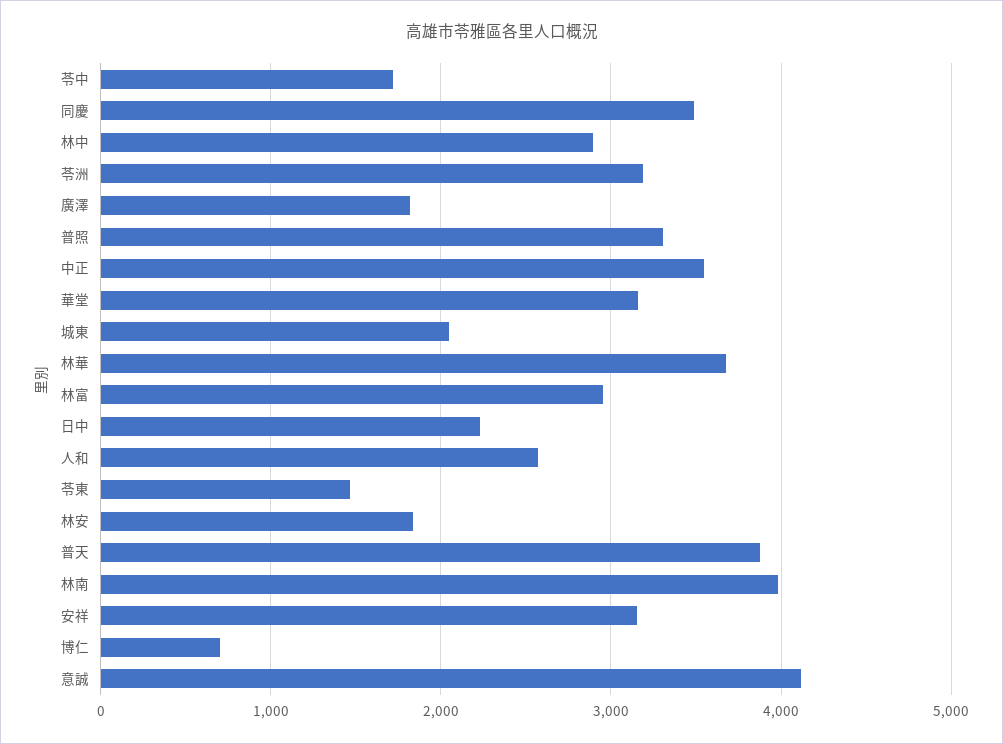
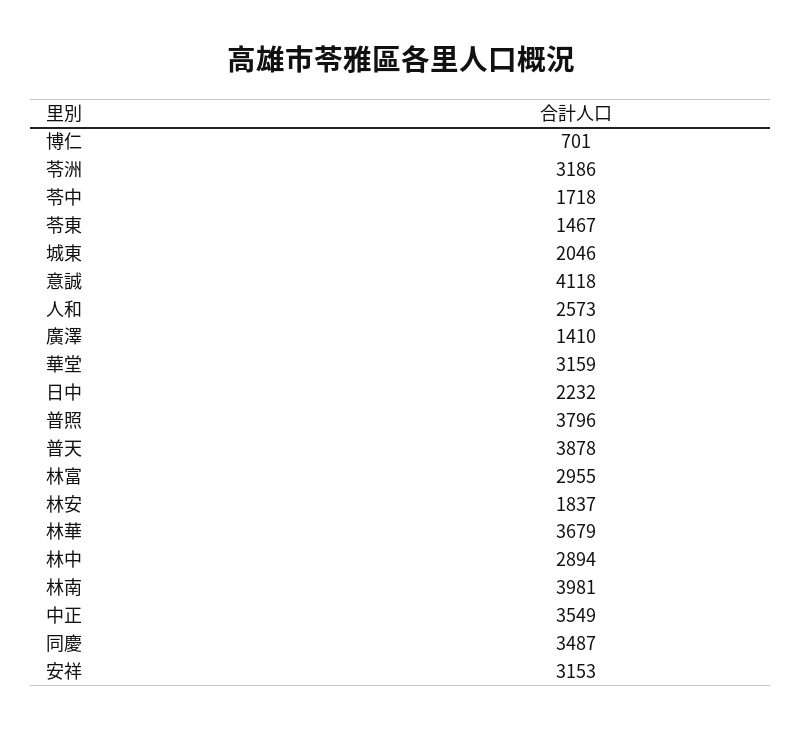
  {
    "苓中": 1718,
    "同慶": 3487,
    "林中": 2894,
    "苓洲": 3186,
-   "廣澤": 1800,
+   "廣澤": 1410,
-   "普照": 3300,
+   "普照": 3796,
    "中正": 3549,
    "華堂": 3159,
    "城東": 2046,
    "林華": 3679,
    "林富": 2955,
    "日中": 2232,
    "人和": 2573,
    "苓東": 1467,
    "林安": 1837,
    "普天": 3878,
    "林南": 3981,
    "安祥": 3153,
    "博仁": 701,
    "意誠": 4118
  }

